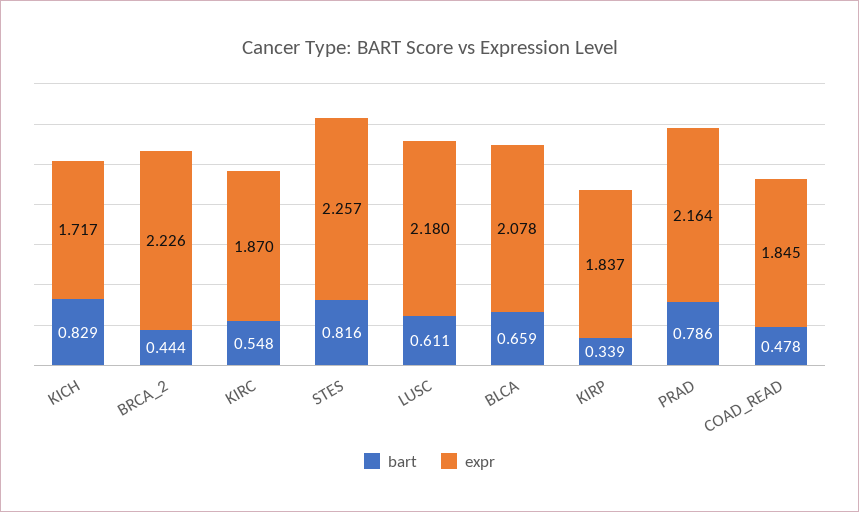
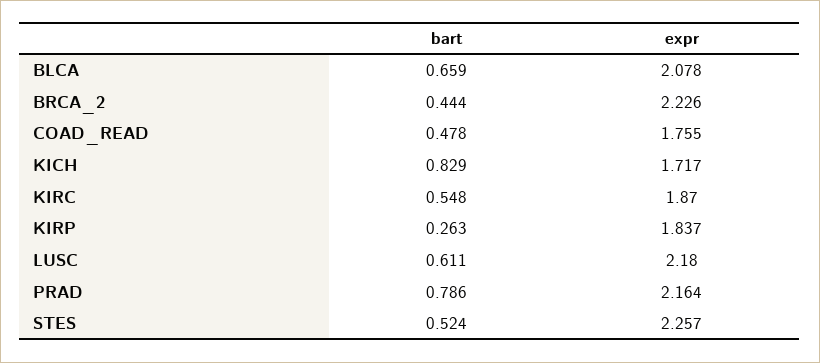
  {
    "bart": {
      "KICH": 0.829,
      "BRCA_2": 0.444,
      "KIRC": 0.548,
-     "STES": 0.816,
+     "STES": 0.524,
      "LUSC": 0.611,
      "BLCA": 0.659,
-     "KIRP": 0.339,
+     "KIRP": 0.263,
      "PRAD": 0.786,
      "COAD_READ": 0.478
    },
    "expr": {
      "KICH": 1.717,
      "BRCA_2": 2.226,
      "KIRC": 1.87,
      "STES": 2.257,
      "LUSC": 2.18,
      "BLCA": 2.078,
      "KIRP": 1.837,
      "PRAD": 2.164,
-     "COAD_READ": 1.845
+     "COAD_READ": 1.755
    }
  }

